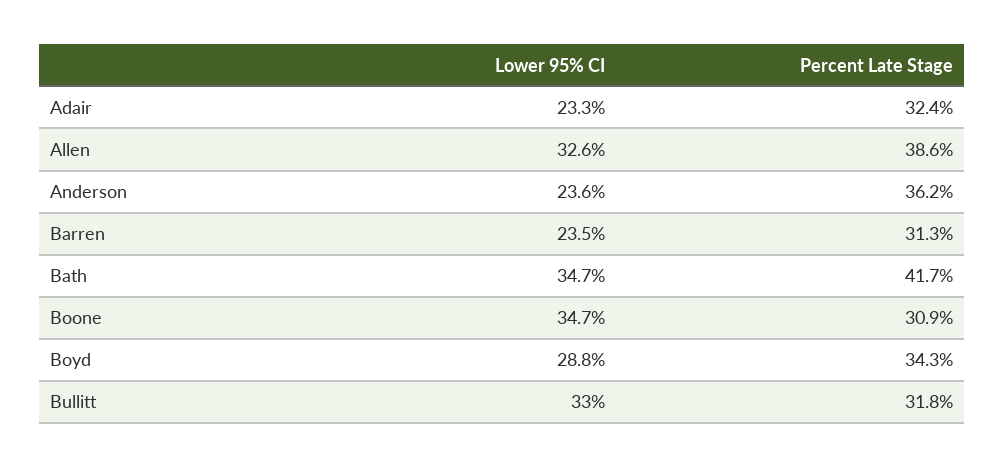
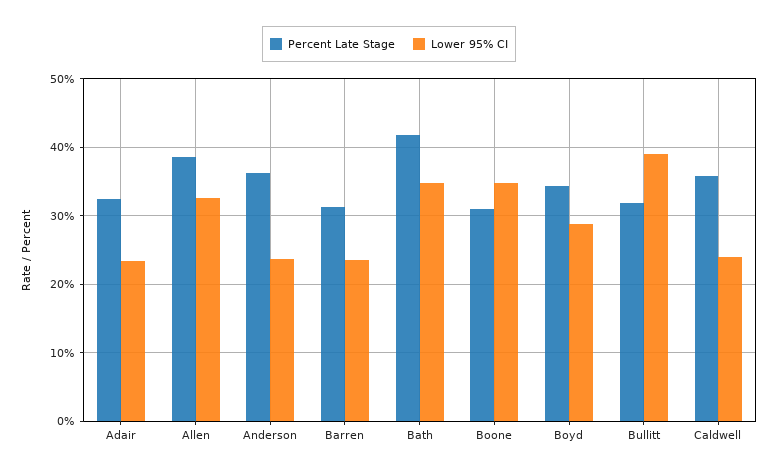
  {
    "Lower 95% CI": {
      "Adair": 23.3,
      "Allen": 32.6,
      "Anderson": 23.6,
      "Barren": 23.5,
      "Bath": 34.7,
      "Boone": 34.7,
      "Boyd": 28.8,
-     "Bullitt": 33
+     "Bullitt": 39,
+     "Caldwell": 24
    },
    "Percent Late Stage": {
      "Adair": 32.4,
      "Allen": 38.6,
      "Anderson": 36.2,
      "Barren": 31.3,
      "Bath": 41.7,
      "Boone": 30.9,
      "Boyd": 34.3,
-     "Bullitt": 31.8
+     "Bullitt": 31.8,
+     "Caldwell": 36
    }
  }

